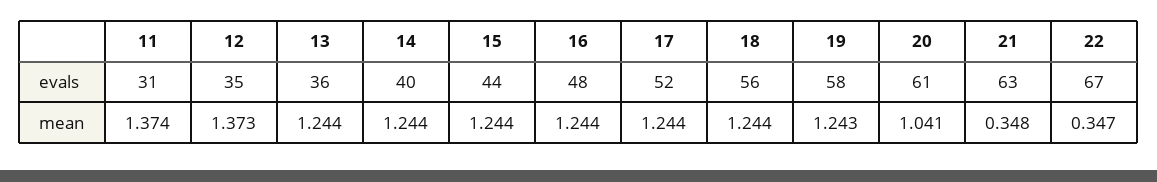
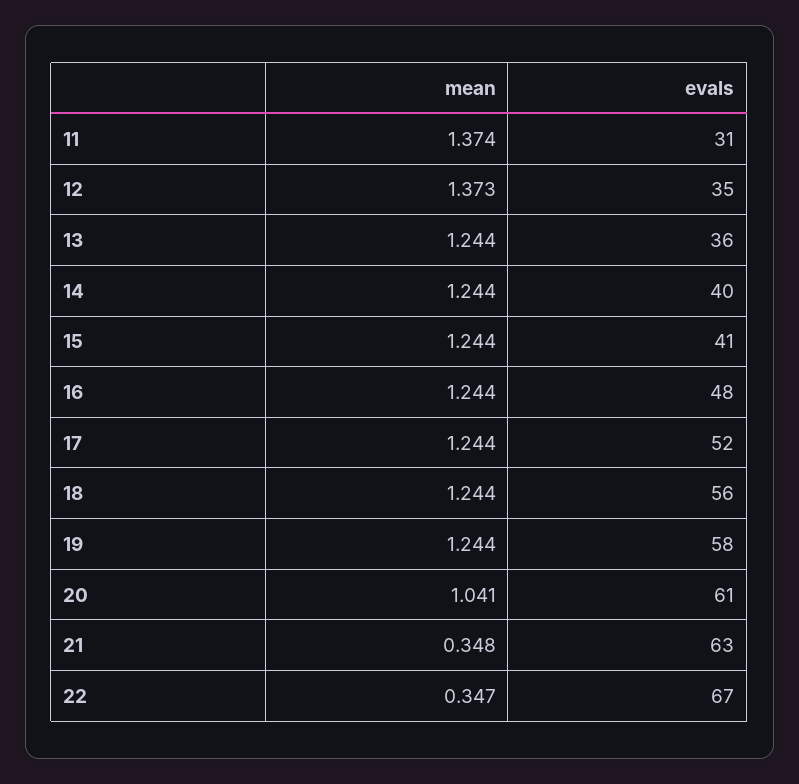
  {
    "11": {
      "evals": 31,
      "mean": 1.374
    },
    "12": {
      "evals": 35,
      "mean": 1.373
    },
    "13": {
      "evals": 36,
      "mean": 1.244
    },
    "14": {
      "evals": 40,
      "mean": 1.244
    },
    "15": {
-     "evals": 44,
+     "evals": 41,
      "mean": 1.244
    },
    "16": {
      "evals": 48,
      "mean": 1.244
    },
    "17": {
      "evals": 52,
      "mean": 1.244
    },
    "18": {
      "evals": 56,
      "mean": 1.244
    },
    "19": {
      "evals": 58,
-     "mean": 1.243
+     "mean": 1.244
    },
    "20": {
      "evals": 61,
      "mean": 1.041
    },
    "21": {
      "evals": 63,
      "mean": 0.348
    },
    "22": {
      "evals": 67,
      "mean": 0.347
    }
  }

